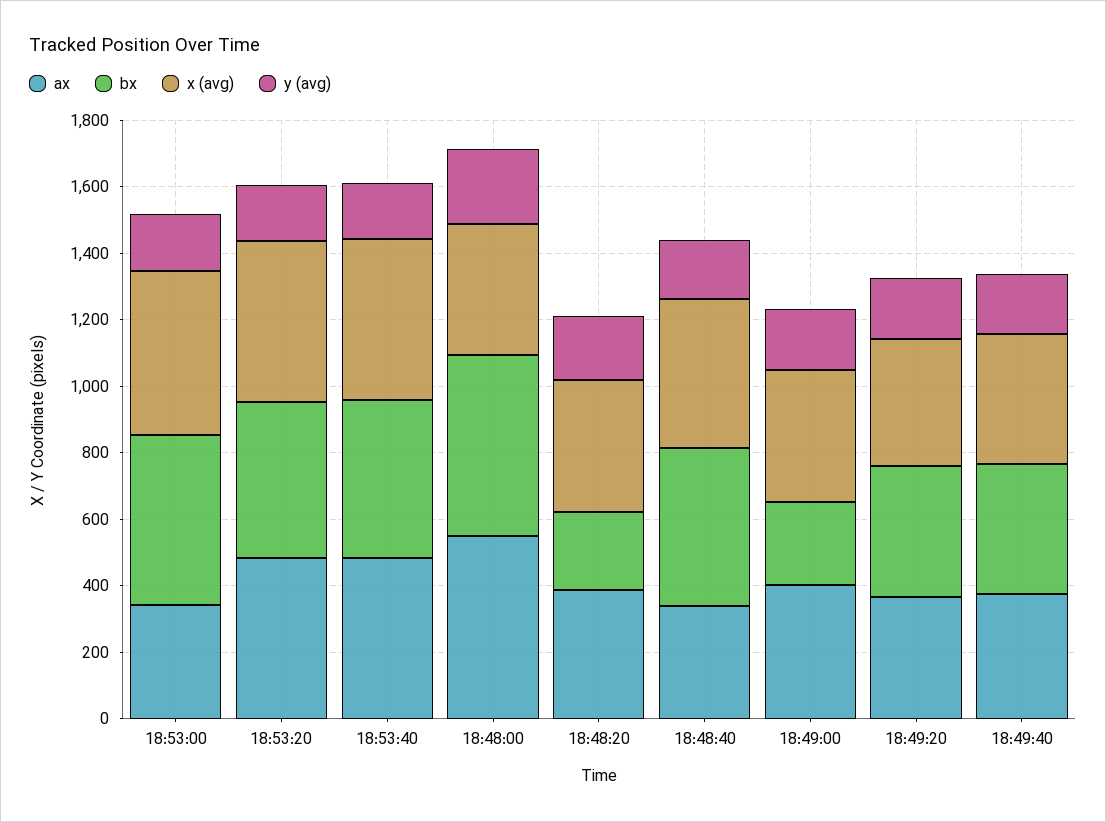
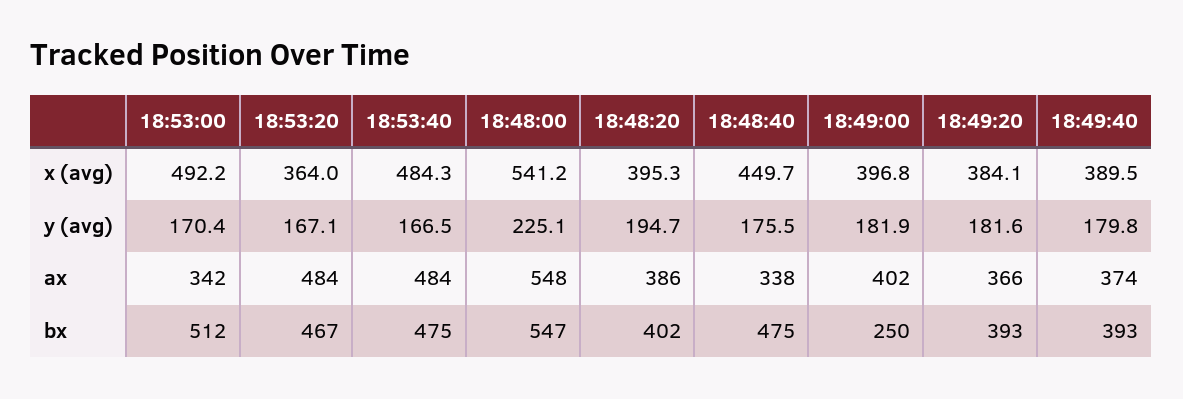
  {
    "ax": {
      "18:53:00": 342,
      "18:53:20": 484,
      "18:53:40": 484,
      "18:48:00": 548,
      "18:48:20": 386,
      "18:48:40": 338,
      "18:49:00": 402,
      "18:49:20": 366,
      "18:49:40": 374
    },
    "bx": {
      "18:53:00": 512,
      "18:53:20": 467,
      "18:53:40": 475,
      "18:48:00": 547,
-     "18:48:20": 250,
+     "18:48:20": 402,
      "18:48:40": 475,
      "18:49:00": 250,
      "18:49:20": 393,
      "18:49:40": 393
    },
    "x (avg)": {
      "18:53:00": 492.2,
-     "18:53:20": 500,
+     "18:53:20": 364,
      "18:53:40": 484.3,
-     "18:48:00": 400,
+     "18:48:00": 541.2,
      "18:48:20": 395.3,
      "18:48:40": 449.7,
      "18:49:00": 396.8,
      "18:49:20": 384.1,
      "18:49:40": 389.5
    },
    "y (avg)": {
      "18:53:00": 170.4,
      "18:53:20": 167.1,
      "18:53:40": 166.5,
      "18:48:00": 225.1,
      "18:48:20": 194.7,
      "18:48:40": 175.5,
      "18:49:00": 181.9,
      "18:49:20": 181.6,
      "18:49:40": 179.8
    }
  }

